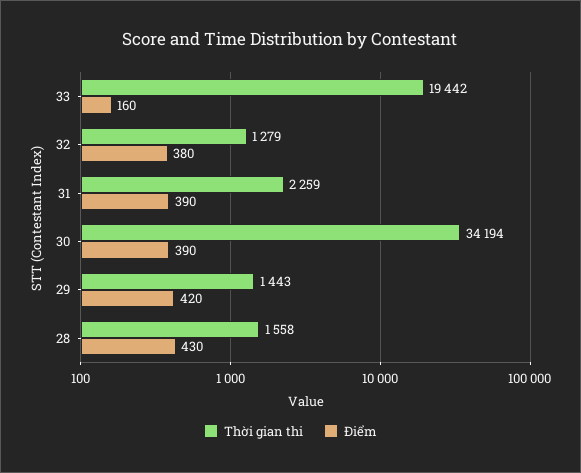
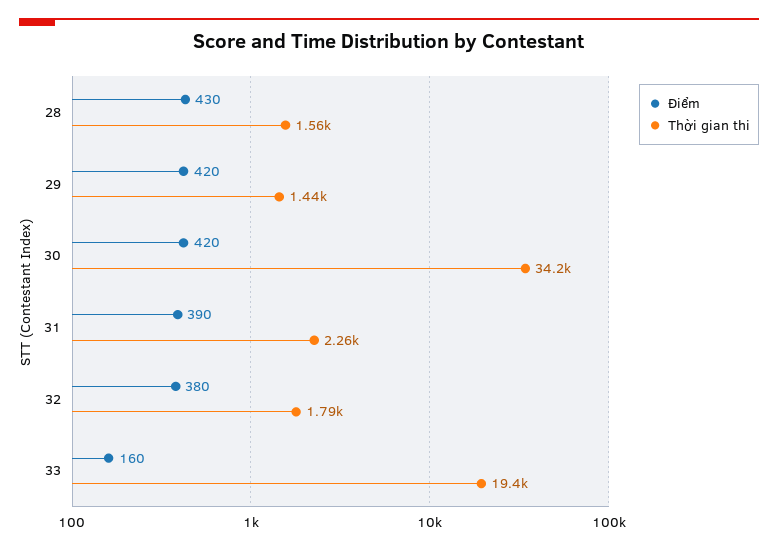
  {
    "Thời gian thi": {
      "33": 19442,
-     "32": 1279,
+     "32": 1790,
      "31": 2259,
      "30": 34194,
      "29": 1443,
      "28": 1558
    },
    "Điểm": {
      "33": 160,
      "32": 380,
      "31": 390,
-     "30": 390,
+     "30": 420,
      "29": 420,
      "28": 430
    }
  }

